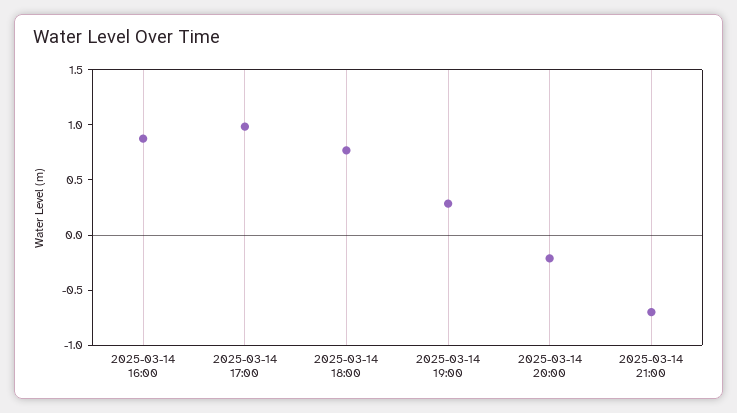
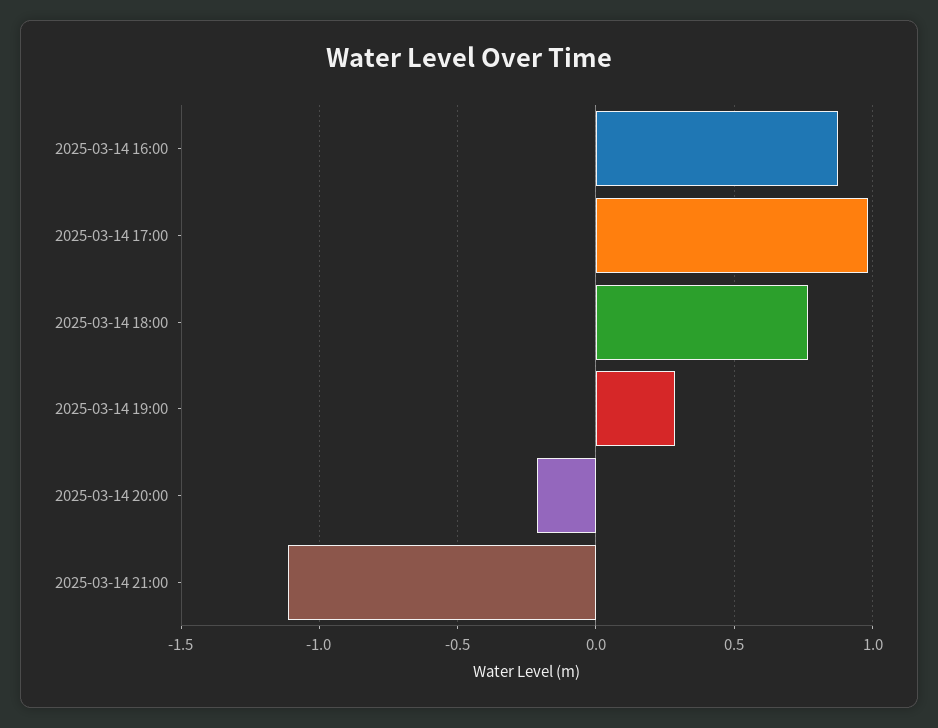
  {
    "2025-03-14 16:00": 0.85,
    "2025-03-14 17:00": 1,
    "2025-03-14 18:00": 0.75,
    "2025-03-14 19:00": 0.3,
    "2025-03-14 20:00": -0.2,
-   "2025-03-14 21:00": -0.7
+   "2025-03-14 21:00": -1.1
  }

